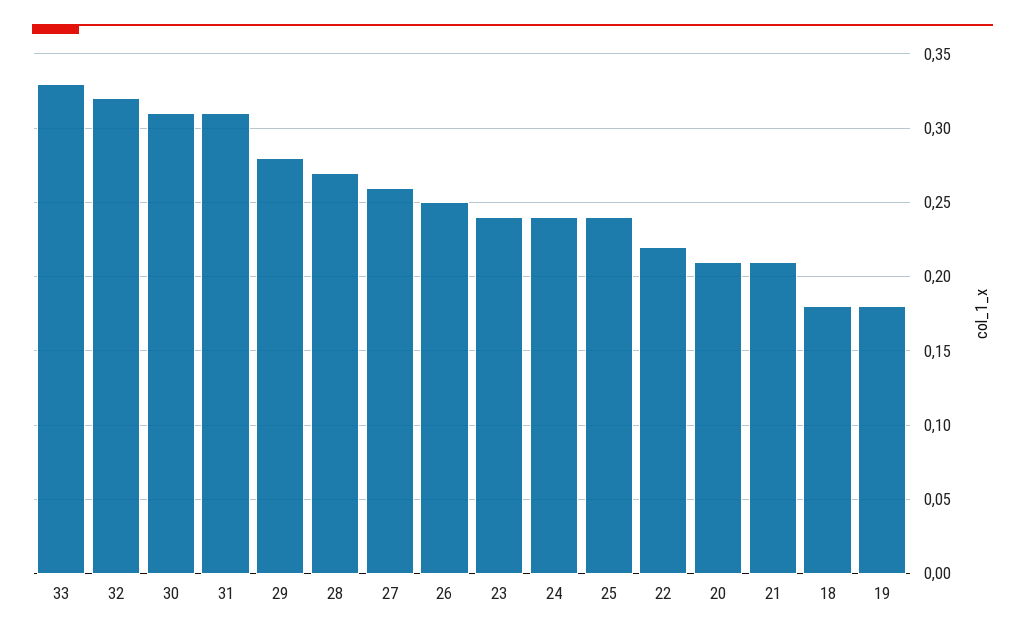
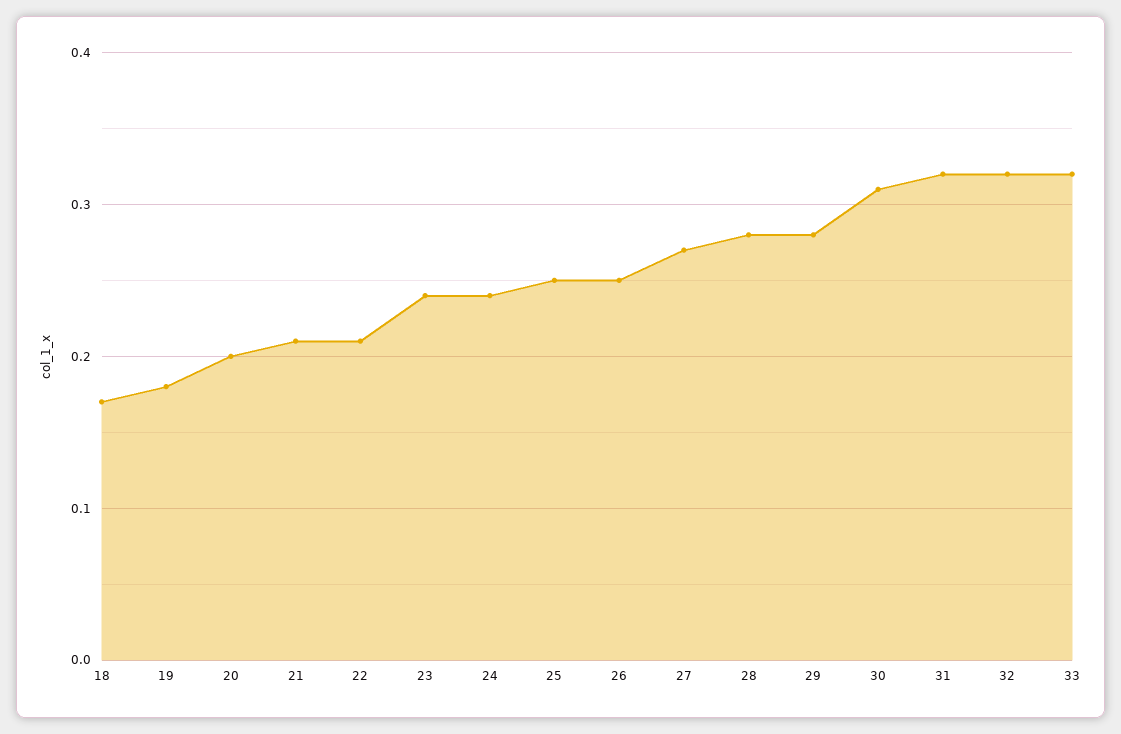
  {
-   "33": 0.33,
+   "33": 0.32,
    "32": 0.32,
    "30": 0.31,
-   "31": 0.31,
+   "31": 0.32,
    "29": 0.28,
-   "28": 0.27,
+   "28": 0.28,
-   "27": 0.26,
+   "27": 0.27,
    "26": 0.25,
    "23": 0.24,
    "24": 0.24,
-   "25": 0.24,
+   "25": 0.25,
-   "22": 0.22,
+   "22": 0.21,
-   "20": 0.21,
+   "20": 0.2,
    "21": 0.21,
-   "18": 0.18,
+   "18": 0.17,
    "19": 0.18
  }

